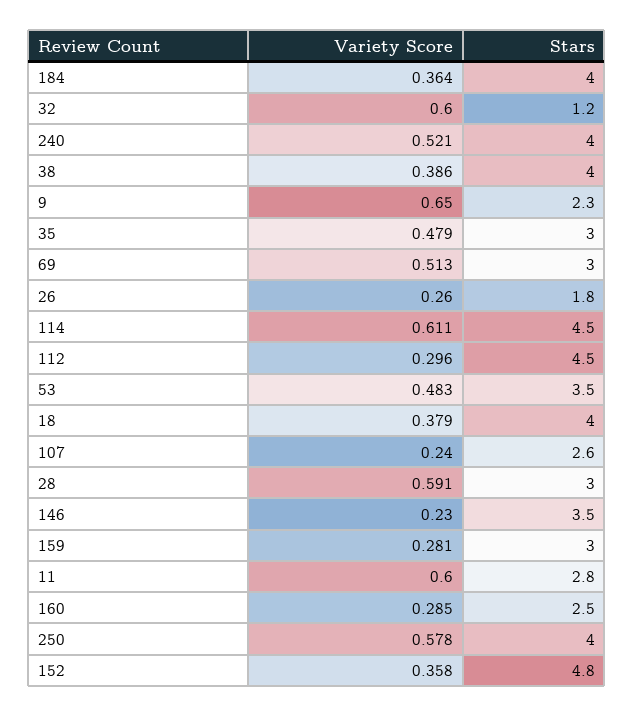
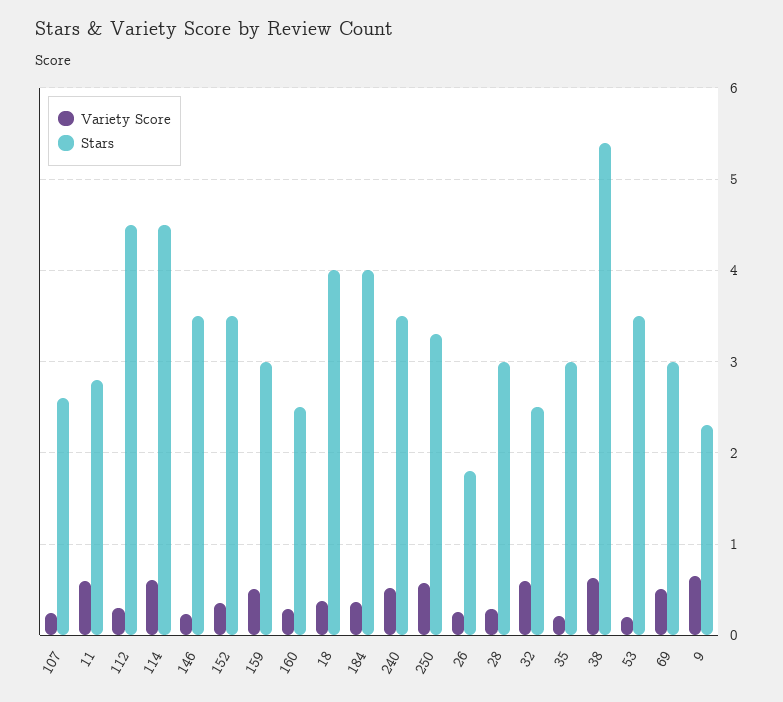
  {
    "Variety Score": {
      "184": 0.364,
      "32": 0.6,
      "240": 0.521,
-     "38": 0.386,
+     "38": 0.6,
      "9": 0.65,
-     "35": 0.479,
+     "35": 0.2,
      "69": 0.513,
      "26": 0.26,
      "114": 0.611,
      "112": 0.296,
-     "53": 0.483,
+     "53": 0.2,
      "18": 0.379,
      "107": 0.24,
-     "28": 0.591,
+     "28": 0.3,
      "146": 0.23,
-     "159": 0.281,
+     "159": 0.5,
      "11": 0.6,
      "160": 0.285,
      "250": 0.578,
      "152": 0.358
    },
    "Stars": {
      "184": 4,
-     "32": 1.2,
+     "32": 2.5,
-     "240": 4,
+     "240": 3.5,
-     "38": 4,
+     "38": 5.4,
      "9": 2.3,
      "35": 3,
      "69": 3,
      "26": 1.8,
      "114": 4.5,
      "112": 4.5,
      "53": 3.5,
      "18": 4,
      "107": 2.6,
      "28": 3,
      "146": 3.5,
      "159": 3,
      "11": 2.8,
      "160": 2.5,
-     "250": 4,
+     "250": 3.3,
-     "152": 4.8
+     "152": 3.5
    }
  }

